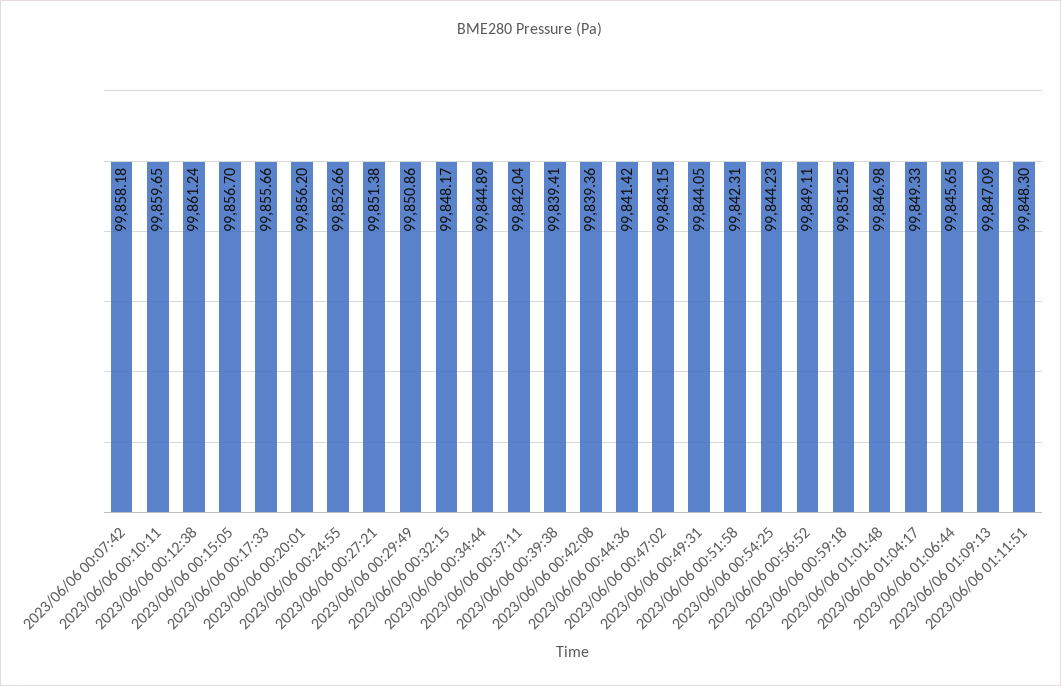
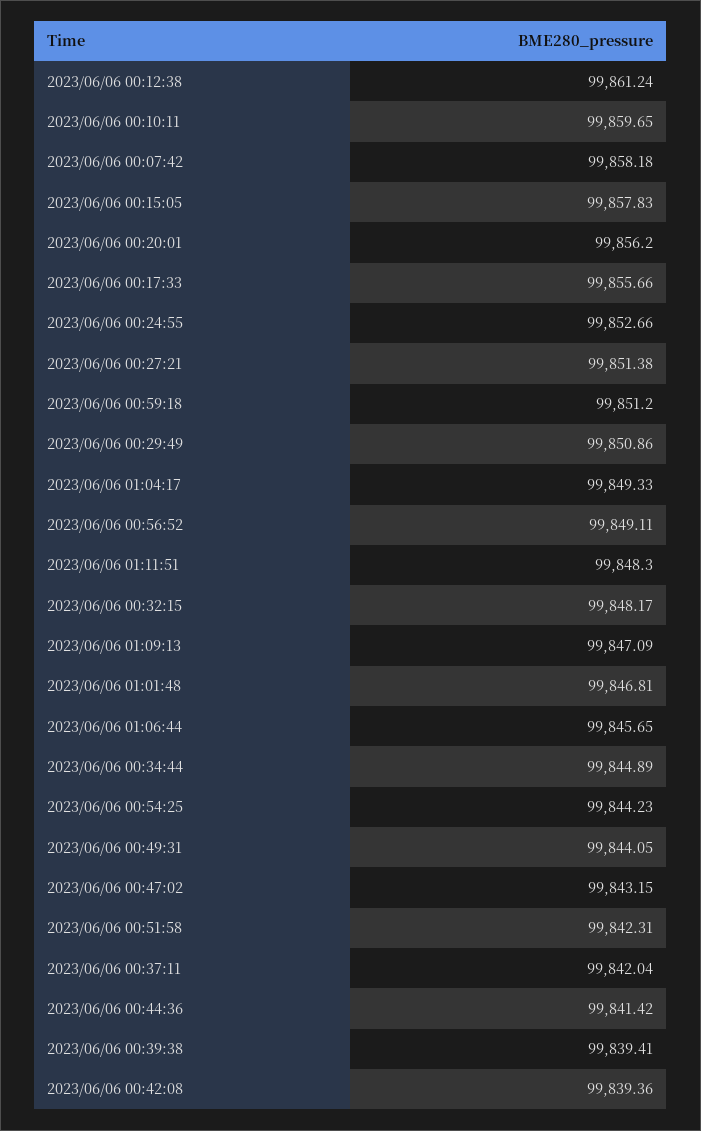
  {
    "2023/06/06 00:07:42": 99858.18,
    "2023/06/06 00:10:11": 99859.65,
    "2023/06/06 00:12:38": 99861.24,
-   "2023/06/06 00:15:05": 99856.7,
+   "2023/06/06 00:15:05": 99857.83,
    "2023/06/06 00:17:33": 99855.66,
    "2023/06/06 00:20:01": 99856.2,
    "2023/06/06 00:24:55": 99852.66,
    "2023/06/06 00:27:21": 99851.38,
    "2023/06/06 00:29:49": 99850.86,
    "2023/06/06 00:32:15": 99848.17,
    "2023/06/06 00:34:44": 99844.89,
    "2023/06/06 00:37:11": 99842.04,
    "2023/06/06 00:39:38": 99839.41,
    "2023/06/06 00:42:08": 99839.36,
    "2023/06/06 00:44:36": 99841.42,
    "2023/06/06 00:47:02": 99843.15,
    "2023/06/06 00:49:31": 99844.05,
    "2023/06/06 00:51:58": 99842.31,
    "2023/06/06 00:54:25": 99844.23,
    "2023/06/06 00:56:52": 99849.11,
-   "2023/06/06 00:59:18": 99851.25,
+   "2023/06/06 00:59:18": 99851.2,
-   "2023/06/06 01:01:48": 99846.98,
+   "2023/06/06 01:01:48": 99846.81,
    "2023/06/06 01:04:17": 99849.33,
    "2023/06/06 01:06:44": 99845.65,
    "2023/06/06 01:09:13": 99847.09,
    "2023/06/06 01:11:51": 99848.3
  }

